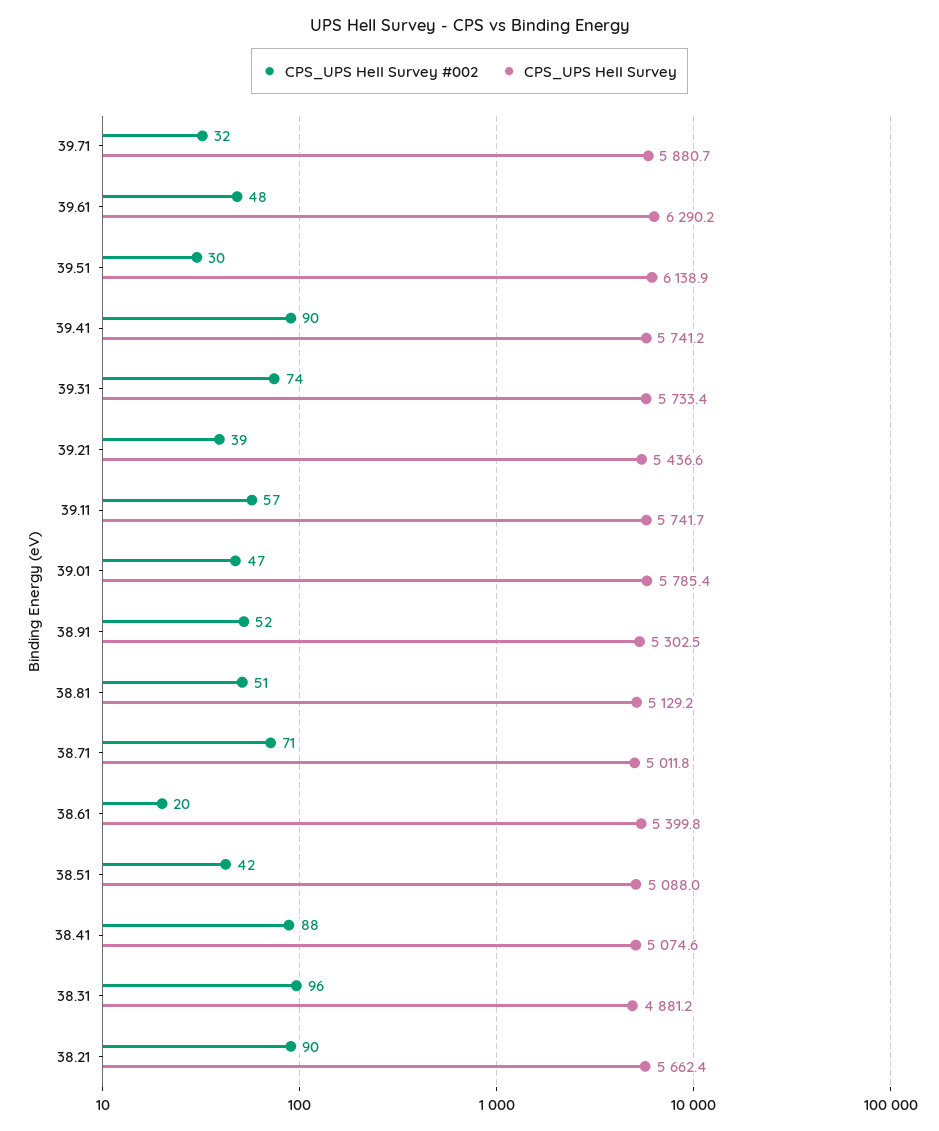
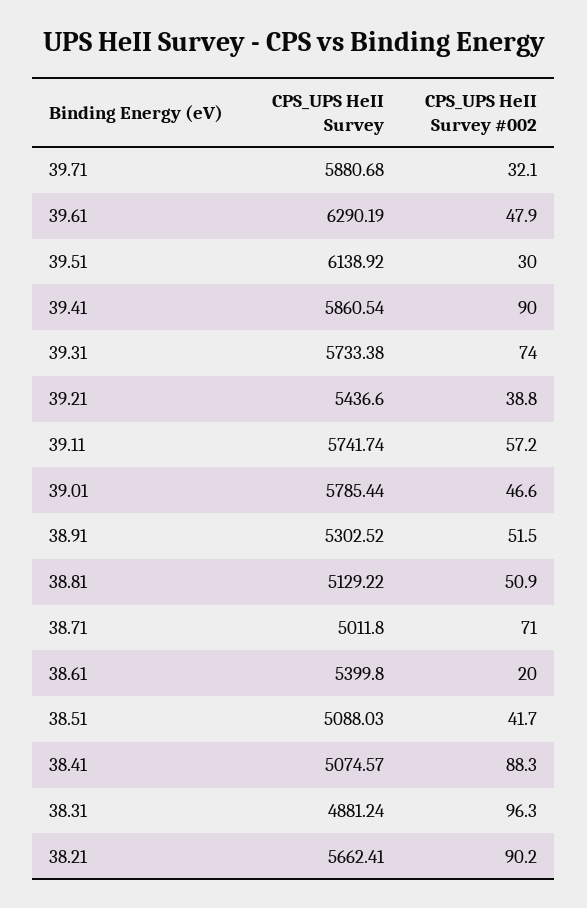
  {
    "CPS_UPS HeII Survey #002": {
      "39.71": 32.1,
      "39.61": 47.9,
      "39.51": 30,
      "39.41": 90,
      "39.31": 74,
      "39.21": 38.8,
      "39.11": 57.2,
      "39.01": 46.6,
      "38.91": 51.5,
      "38.81": 50.9,
      "38.71": 71,
      "38.61": 20,
      "38.51": 41.7,
      "38.41": 88.3,
      "38.31": 96.3,
      "38.21": 90.2
    },
    "CPS_UPS HeII Survey": {
      "39.71": 5880.68,
      "39.61": 6290.19,
      "39.51": 6138.92,
-     "39.41": 5741.2,
+     "39.41": 5860.54,
      "39.31": 5733.38,
      "39.21": 5436.6,
      "39.11": 5741.74,
      "39.01": 5785.44,
      "38.91": 5302.52,
      "38.81": 5129.22,
      "38.71": 5011.8,
      "38.61": 5399.8,
      "38.51": 5088.03,
      "38.41": 5074.57,
      "38.31": 4881.24,
      "38.21": 5662.41
    }
  }

